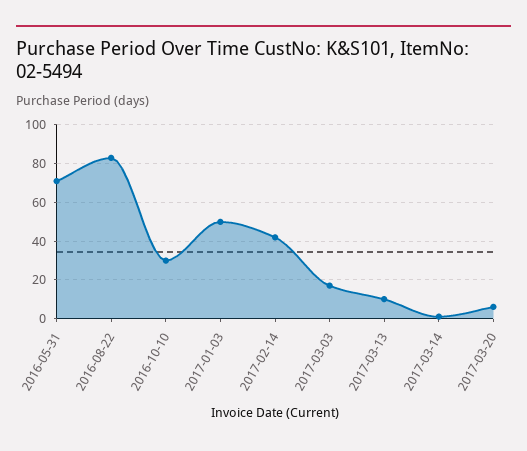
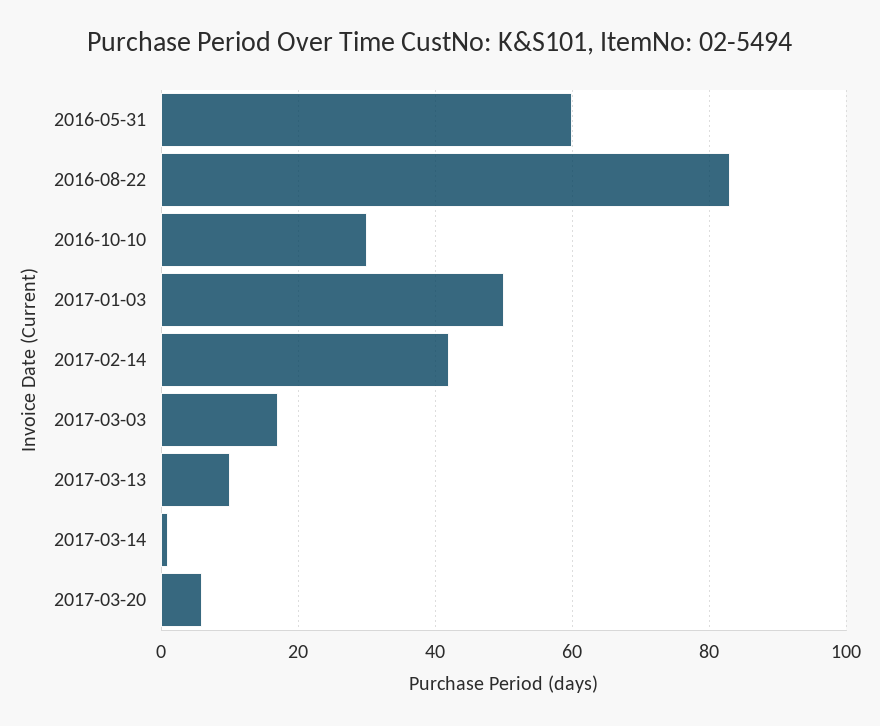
  {
-   "2016-05-31": 70,
+   "2016-05-31": 60,
    "2016-08-22": 85,
    "2016-10-10": 30,
    "2017-01-03": 50,
    "2017-02-14": 40,
    "2017-03-03": 15,
    "2017-03-13": 10,
    "2017-03-14": 0,
    "2017-03-20": 5
  }

